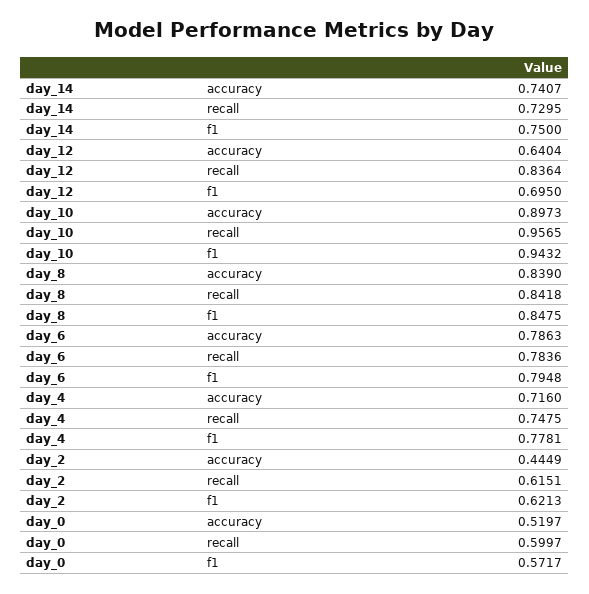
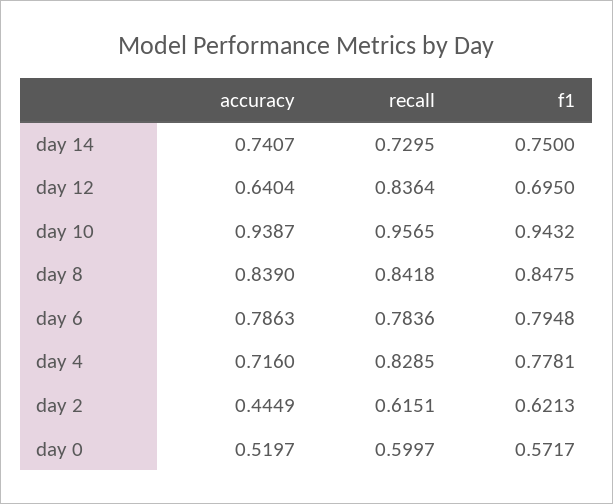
  {
    "day_14": {
      "accuracy": 0.7407,
      "recall": 0.7295,
      "f1": 0.75
    },
    "day_12": {
      "accuracy": 0.6404,
      "recall": 0.8364,
      "f1": 0.695
    },
    "day_10": {
-     "accuracy": 0.8973,
+     "accuracy": 0.9387,
      "recall": 0.9565,
      "f1": 0.9432
    },
    "day_8": {
      "accuracy": 0.839,
      "recall": 0.8418,
      "f1": 0.8475
    },
    "day_6": {
      "accuracy": 0.7863,
      "recall": 0.7836,
      "f1": 0.7948
    },
    "day_4": {
      "accuracy": 0.716,
-     "recall": 0.7475,
+     "recall": 0.8285,
      "f1": 0.7781
    },
    "day_2": {
      "accuracy": 0.4449,
      "recall": 0.6151,
      "f1": 0.6213
    },
    "day_0": {
      "accuracy": 0.5197,
      "recall": 0.5997,
      "f1": 0.5717
    }
  }

